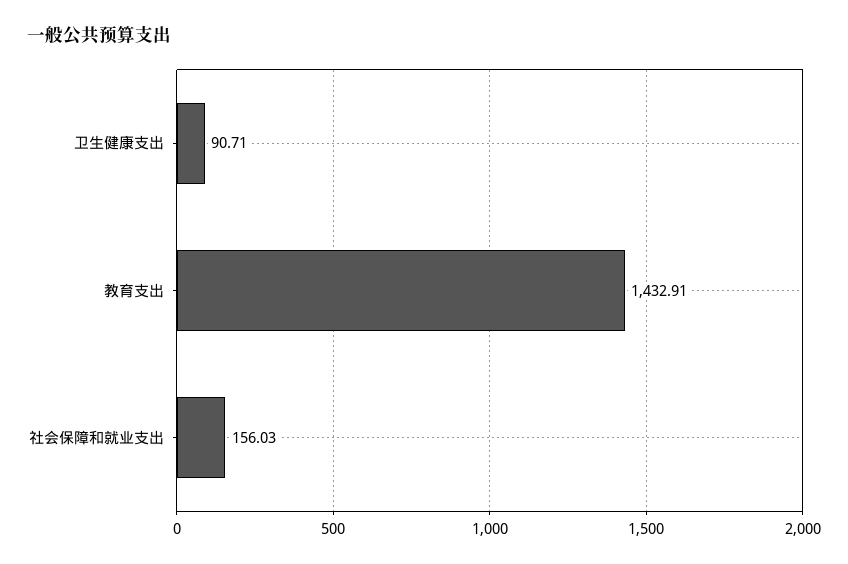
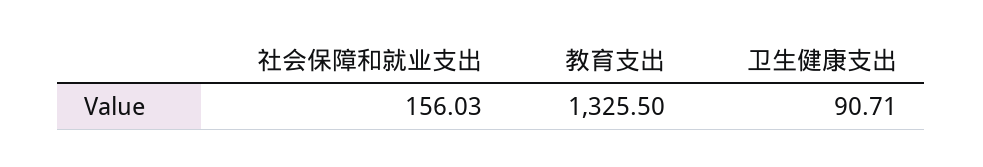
  {
    "卫生健康支出": 90.71,
-   "教育支出": 1432.91,
+   "教育支出": 1325.5,
    "社会保障和就业支出": 156.03
  }

